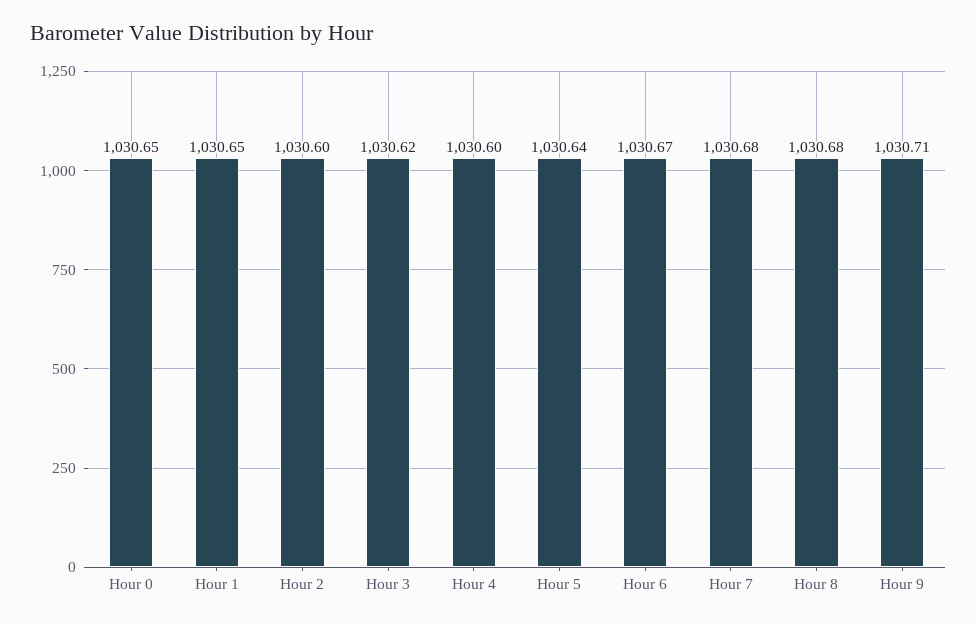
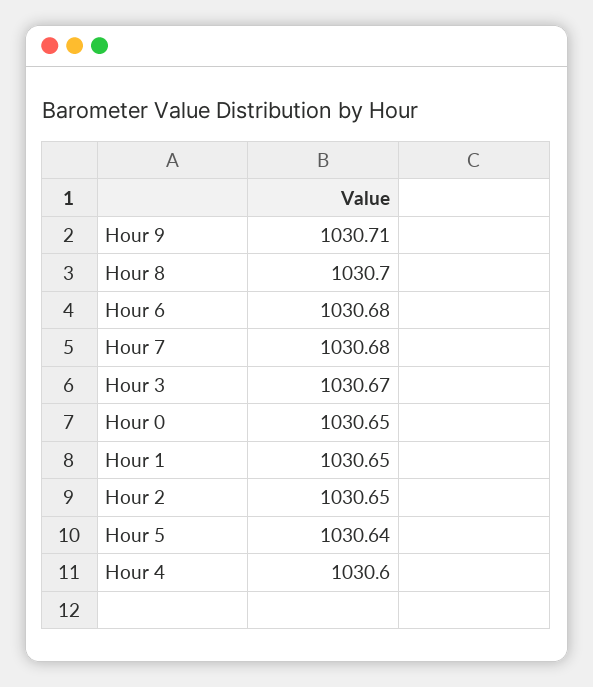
  {
    "Hour 0": 1030.65,
    "Hour 1": 1030.65,
-   "Hour 2": 1030.6,
+   "Hour 2": 1030.65,
-   "Hour 3": 1030.62,
+   "Hour 3": 1030.67,
    "Hour 4": 1030.6,
    "Hour 5": 1030.64,
-   "Hour 6": 1030.67,
+   "Hour 6": 1030.68,
    "Hour 7": 1030.68,
-   "Hour 8": 1030.68,
+   "Hour 8": 1030.7,
    "Hour 9": 1030.71
  }

